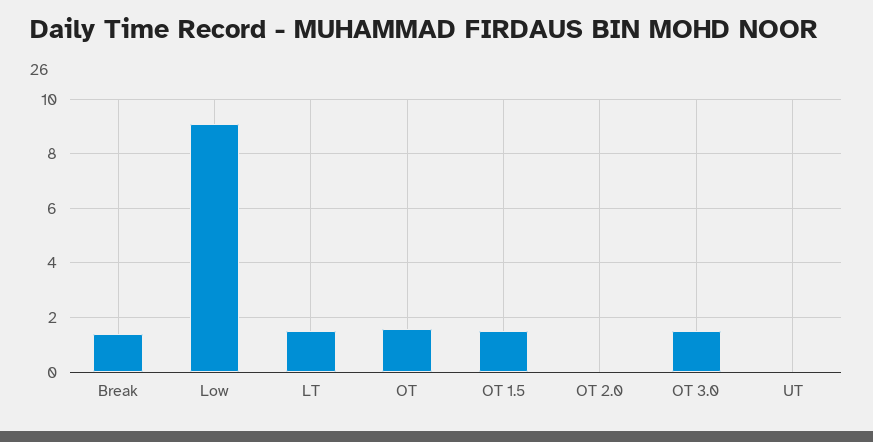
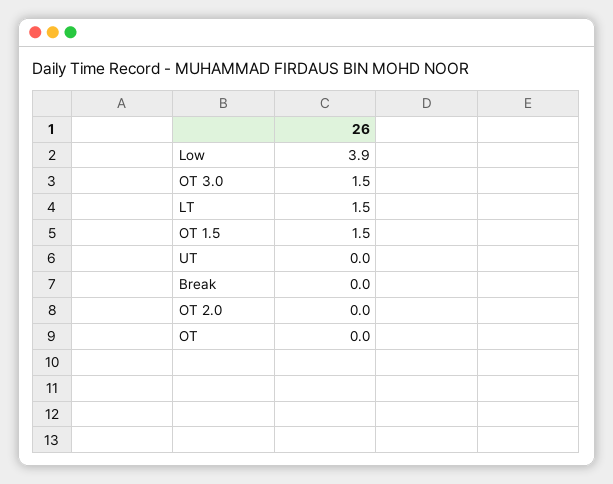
  {
-   "Break": 1.5,
+   "Break": 0,
-   "Low": 9,
+   "Low": 3.9,
    "LT": 1.5,
-   "OT": 1.5,
+   "OT": 0,
    "OT 1.5": 1.5,
    "OT 2.0": 0,
    "OT 3.0": 1.5,
    "UT": 0
  }

